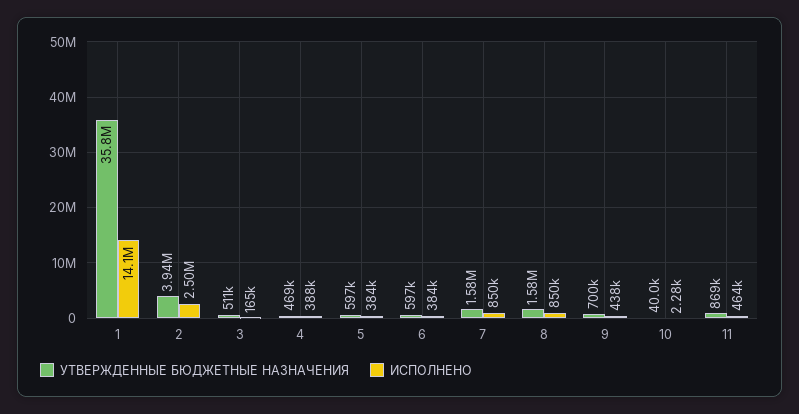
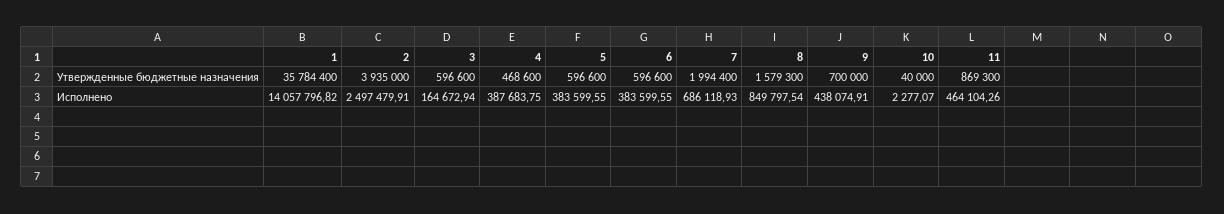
  {
    "УТВЕРЖДЕННЫЕ БЮДЖЕТНЫЕ НАЗНАЧЕНИЯ": {
      "1": 35784400,
      "2": 3935000,
-     "3": 511000,
+     "3": 596600,
      "4": 468600,
      "5": 596600,
      "6": 596600,
-     "7": 1580000,
+     "7": 1994400,
      "8": 1579300,
      "9": 700000,
      "10": 40000,
      "11": 869300
    },
    "ИСПОЛНЕНО": {
      "1": 14057796.82,
      "2": 2497479.91,
      "3": 164672.94,
      "4": 387683.75,
      "5": 383599.55,
      "6": 383599.55,
-     "7": 850000,
+     "7": 686118.93,
      "8": 849797.54,
      "9": 438074.91,
      "10": 2277.07,
      "11": 464104.26
    }
  }

